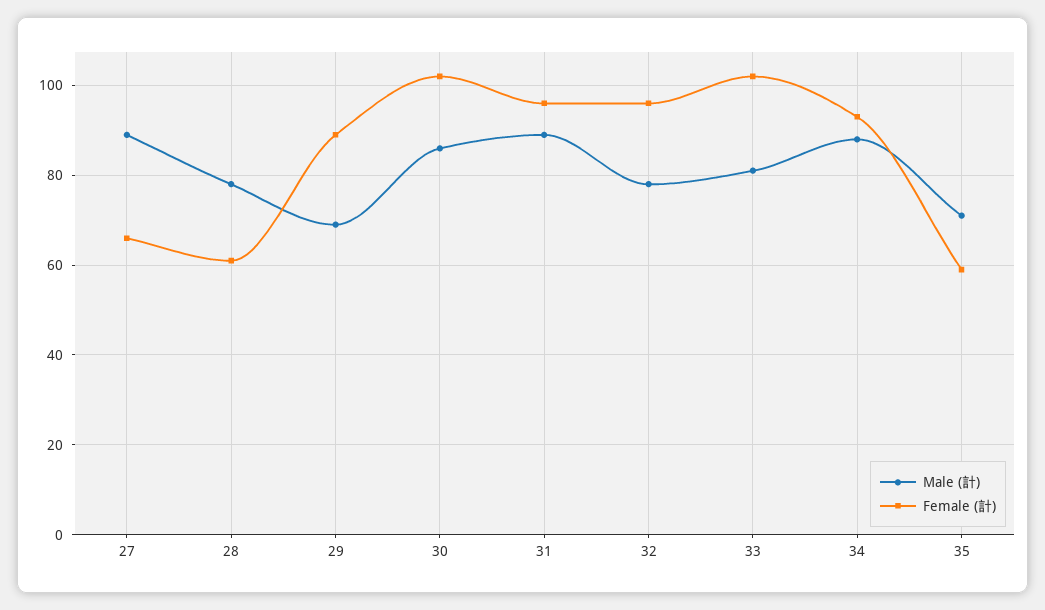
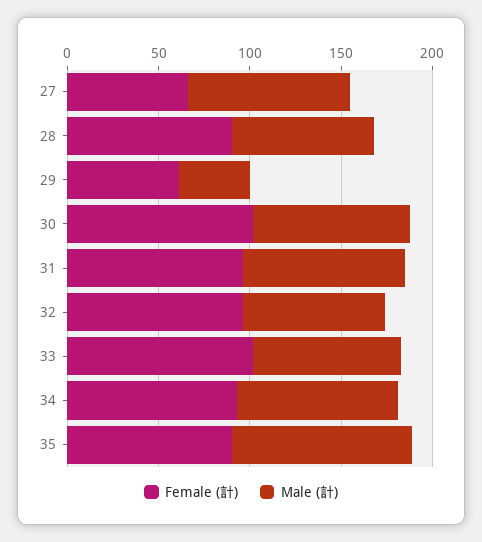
  {
    "Male (計)": {
      "27": 90,
      "28": 80,
-     "29": 70,
+     "29": 40,
      "30": 85,
      "31": 90,
      "32": 80,
      "33": 80,
      "34": 90,
-     "35": 70
+     "35": 100
    },
    "Female (計)": {
      "27": 65,
-     "28": 60,
+     "28": 90,
-     "29": 90,
+     "29": 60,
      "30": 100,
      "31": 95,
      "32": 95,
      "33": 100,
      "34": 95,
-     "35": 60
+     "35": 90
    }
  }

